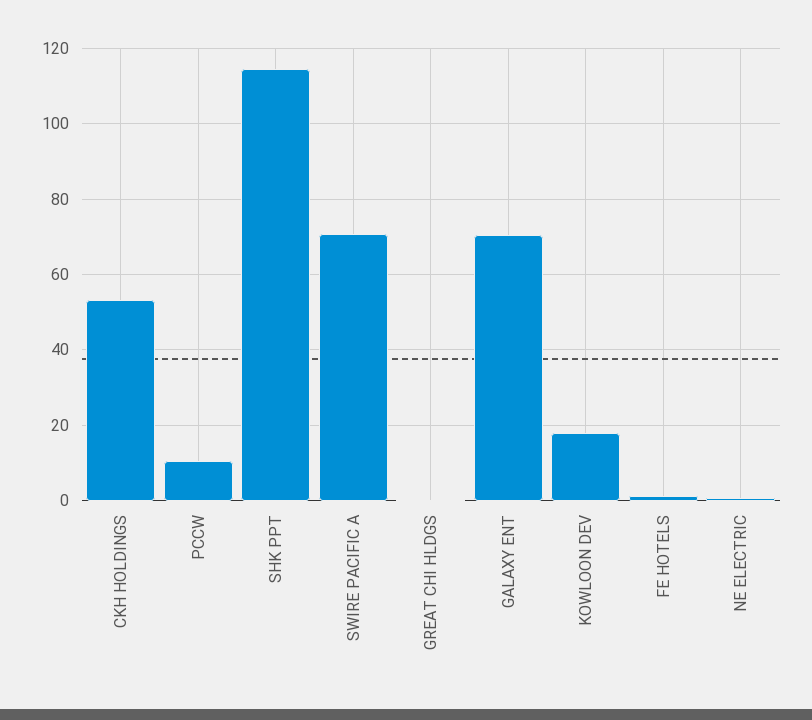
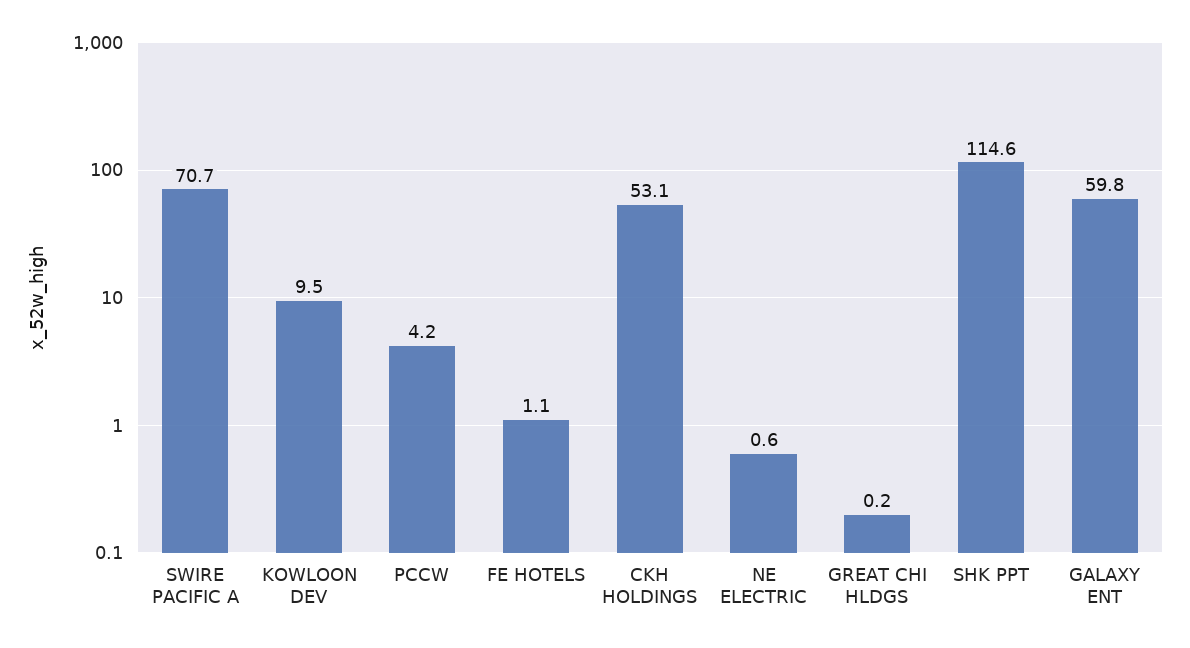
  {
    "CKH HOLDINGS": 53.1,
-   "PCCW": 10,
+   "PCCW": 4.2,
    "SHK PPT": 114.6,
    "SWIRE PACIFIC A": 70.7,
    "GREAT CHI HLDGS": 0.2,
-   "GALAXY ENT": 70,
+   "GALAXY ENT": 59.8,
-   "KOWLOON DEV": 18,
+   "KOWLOON DEV": 9.5,
    "FE HOTELS": 1.1,
    "NE ELECTRIC": 0.6
  }

